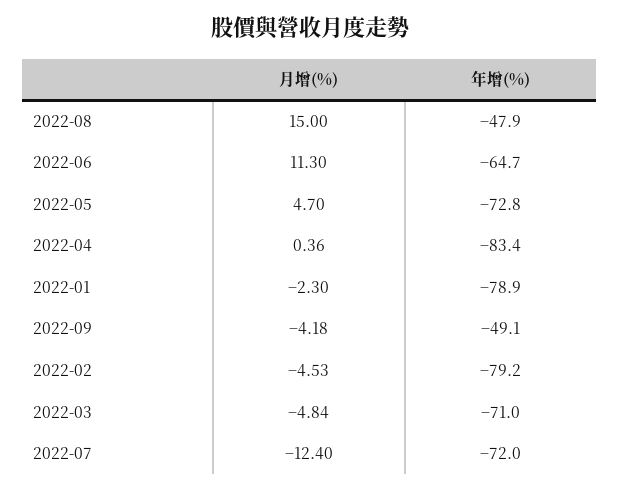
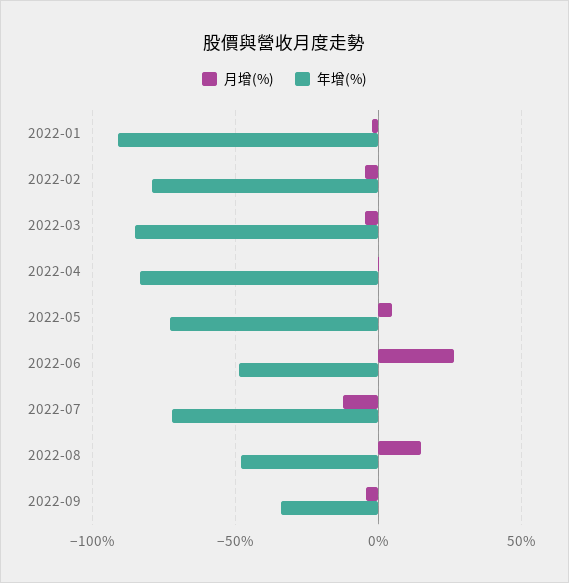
  {
    "月增(%)": {
      "2022-08": 15,
-     "2022-06": 11.3,
+     "2022-06": 25,
      "2022-05": 4.7,
      "2022-04": 0.36,
      "2022-01": -2.3,
      "2022-09": -4.18,
      "2022-02": -4.53,
      "2022-03": -4.84,
      "2022-07": -12.4
    },
    "年增(%)": {
      "2022-08": -47.9,
-     "2022-06": -64.7,
+     "2022-06": -50,
      "2022-05": -72.8,
      "2022-04": -83.4,
-     "2022-01": -78.9,
+     "2022-01": -90,
-     "2022-09": -49.1,
+     "2022-09": -35,
      "2022-02": -79.2,
-     "2022-03": -71,
+     "2022-03": -85,
      "2022-07": -72
    }
  }

